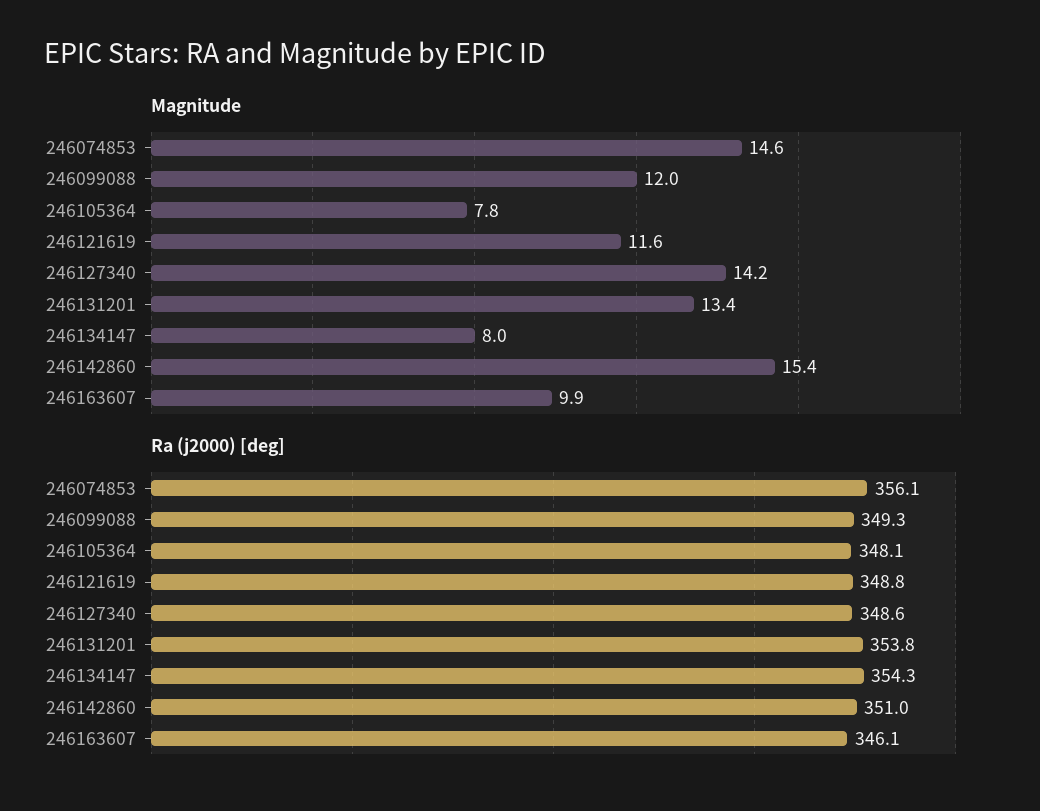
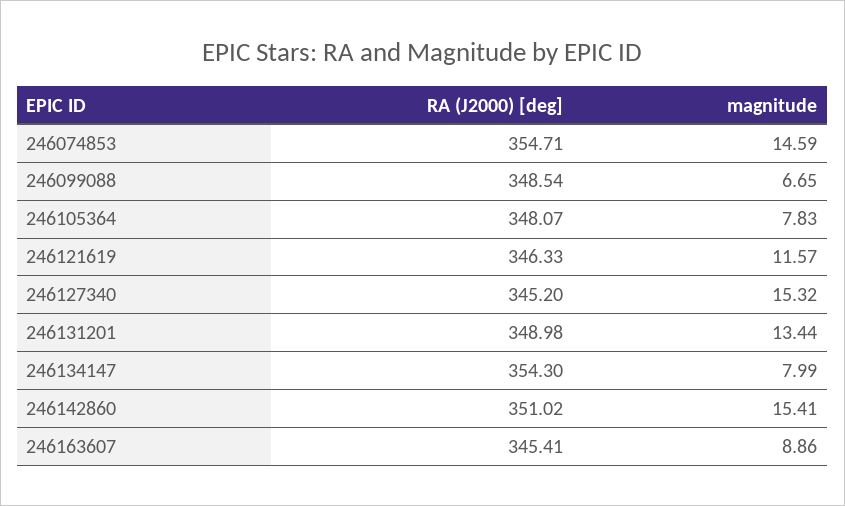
  {
    "Magnitude": {
      "246074853": 14.59,
-     "246099088": 12,
+     "246099088": 6.65,
      "246105364": 7.83,
      "246121619": 11.57,
-     "246127340": 14.2,
+     "246127340": 15.32,
      "246131201": 13.44,
      "246134147": 7.99,
      "246142860": 15.41,
-     "246163607": 9.9
+     "246163607": 8.86
    },
    "Ra (j2000) [deg]": {
-     "246074853": 356.1,
+     "246074853": 354.71,
-     "246099088": 349.3,
+     "246099088": 348.54,
      "246105364": 348.07,
-     "246121619": 348.8,
+     "246121619": 346.33,
-     "246127340": 348.6,
+     "246127340": 345.2,
-     "246131201": 353.8,
+     "246131201": 348.98,
      "246134147": 354.3,
      "246142860": 351.02,
-     "246163607": 346.1
+     "246163607": 345.41
    }
  }

